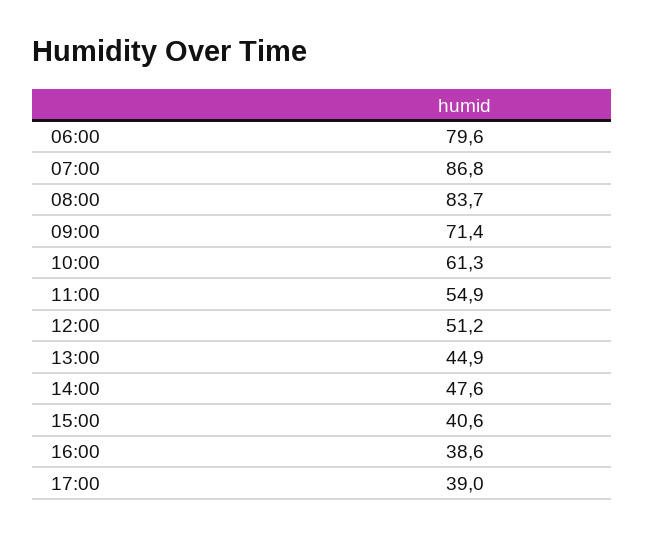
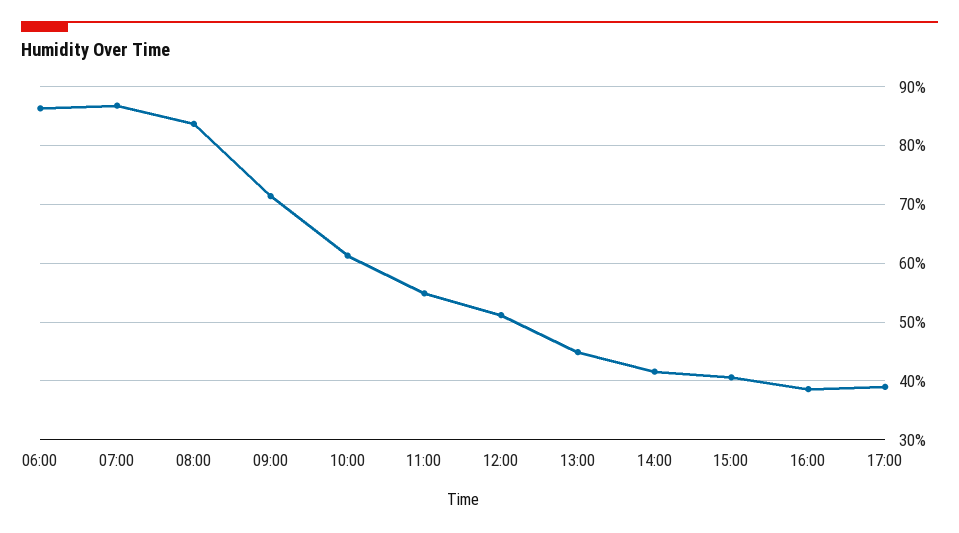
  {
-   "06:00": 79.6,
+   "06:00": 86,
    "07:00": 86.8,
    "08:00": 83.7,
    "09:00": 71.4,
    "10:00": 61.3,
    "11:00": 54.9,
    "12:00": 51.2,
    "13:00": 44.9,
-   "14:00": 47.6,
+   "14:00": 42,
    "15:00": 40.6,
    "16:00": 38.6,
    "17:00": 39
  }

